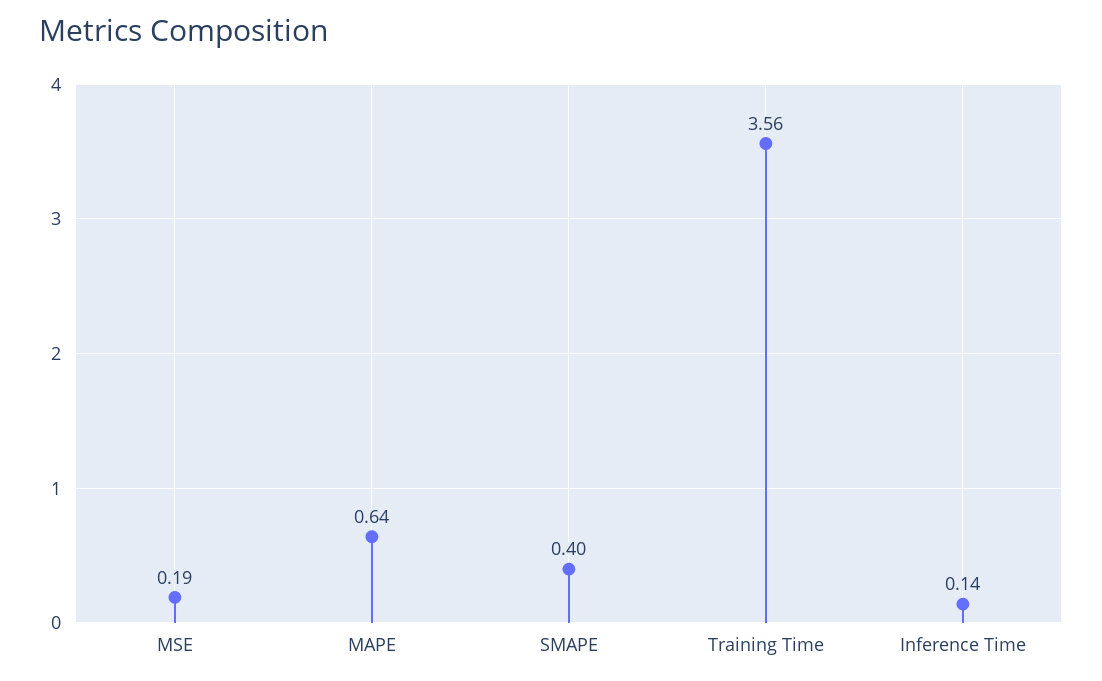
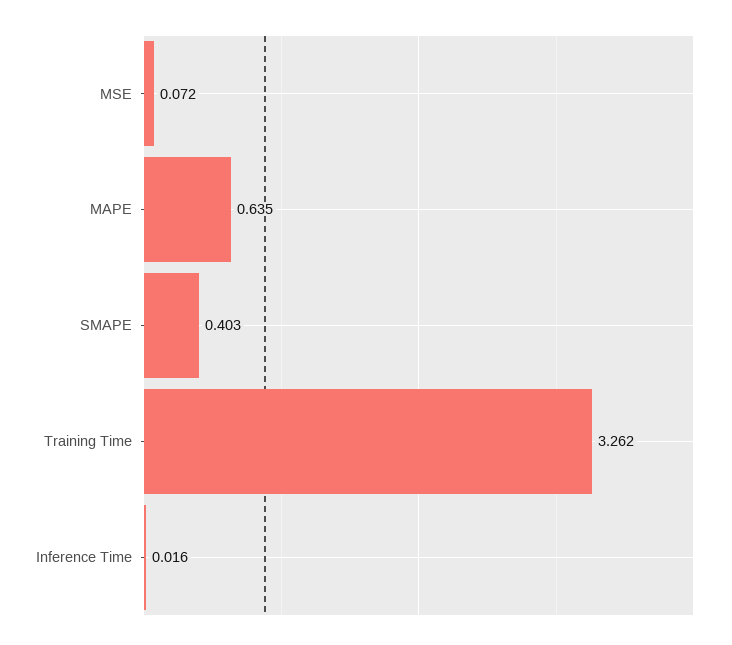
  {
-   "MSE": 0.19,
+   "MSE": 0.072,
    "MAPE": 0.635,
    "SMAPE": 0.403,
-   "Training Time": 3.56,
+   "Training Time": 3.262,
-   "Inference Time": 0.14
+   "Inference Time": 0.016
  }

